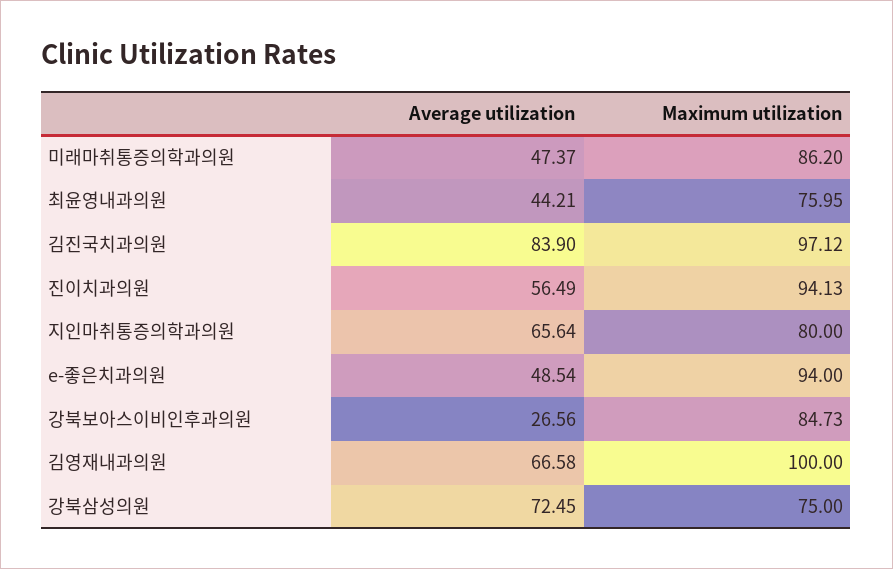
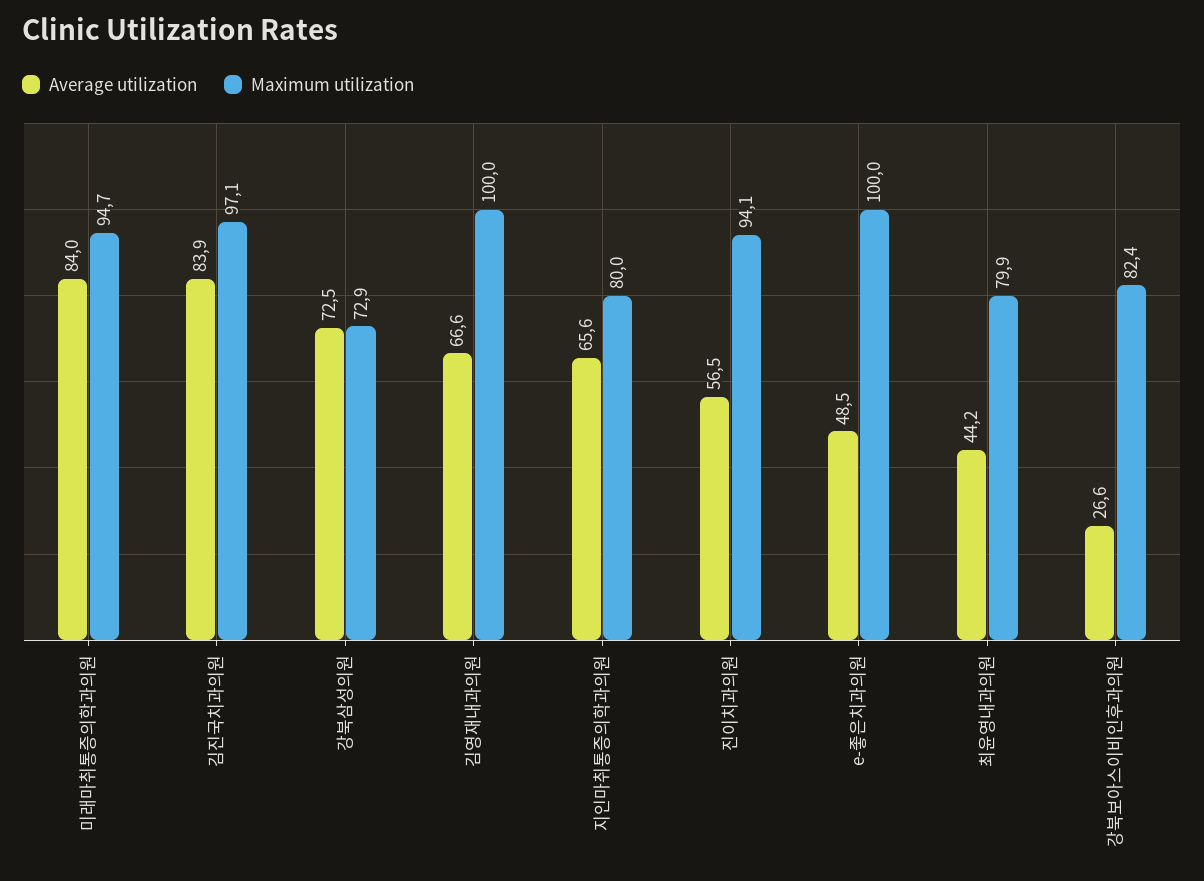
  {
    "Average utilization": {
-     "미래마취통증의학과의원": 47.37,
+     "미래마취통증의학과의원": 84,
      "최윤영내과의원": 44.21,
      "김진국치과의원": 83.9,
      "진이치과의원": 56.49,
      "지인마취통증의학과의원": 65.64,
      "e-좋은치과의원": 48.54,
      "강북보아스이비인후과의원": 26.56,
      "김영재내과의원": 66.58,
      "강북삼성의원": 72.45
    },
    "Maximum utilization": {
-     "미래마취통증의학과의원": 86.2,
+     "미래마취통증의학과의원": 94.7,
-     "최윤영내과의원": 75.95,
+     "최윤영내과의원": 79.9,
      "김진국치과의원": 97.12,
      "진이치과의원": 94.13,
      "지인마취통증의학과의원": 80,
-     "e-좋은치과의원": 94,
+     "e-좋은치과의원": 100,
-     "강북보아스이비인후과의원": 84.73,
+     "강북보아스이비인후과의원": 82.4,
      "김영재내과의원": 100,
-     "강북삼성의원": 75
+     "강북삼성의원": 72.9
    }
  }

